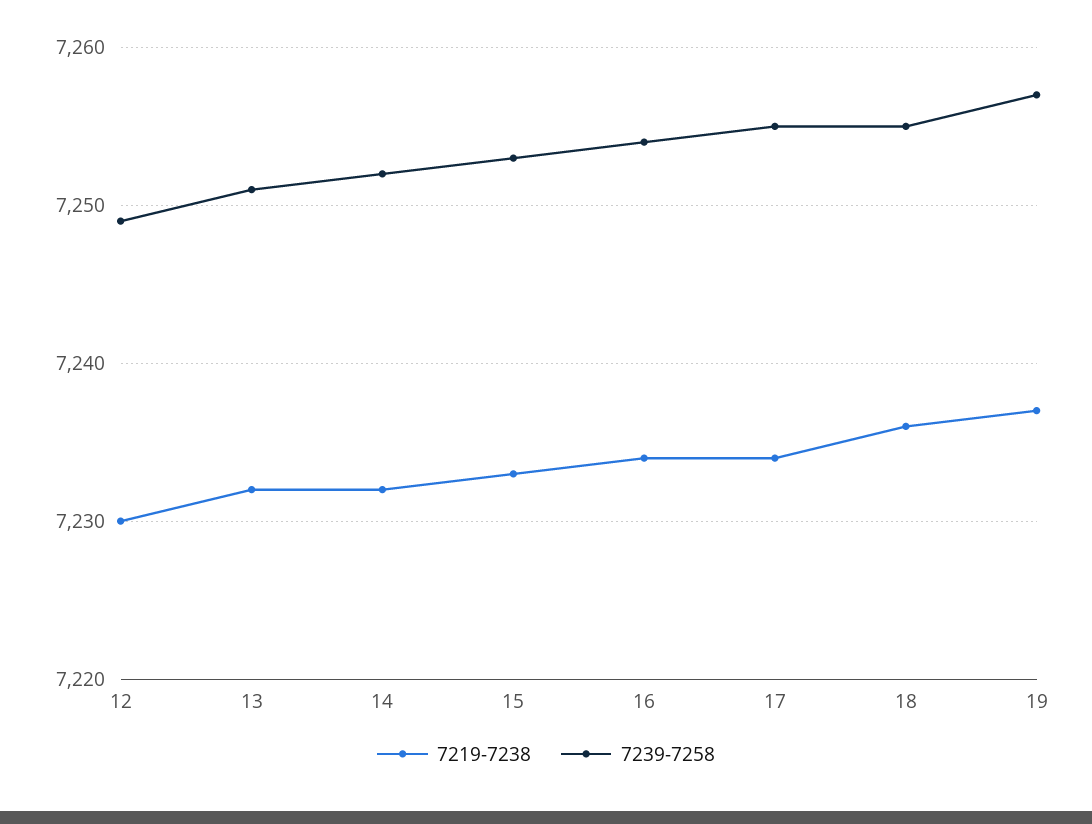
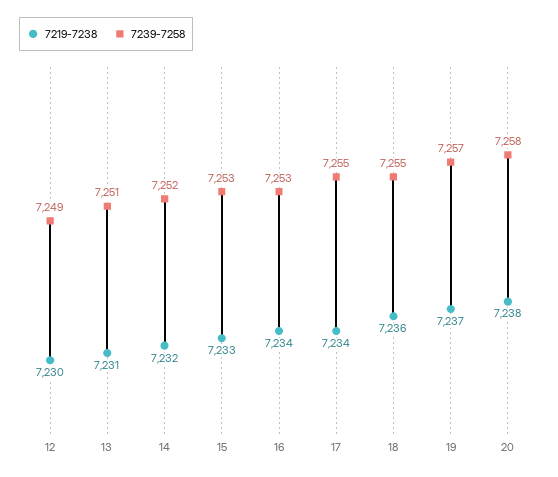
  {
    "7219-7238": {
      "12": 7230,
-     "13": 7232,
+     "13": 7231,
      "14": 7232,
      "15": 7233,
      "16": 7234,
      "17": 7234,
      "18": 7236,
-     "19": 7237
+     "19": 7237,
+     "20": 7238
    },
    "7239-7258": {
      "12": 7249,
      "13": 7251,
      "14": 7252,
      "15": 7253,
-     "16": 7254,
+     "16": 7253,
      "17": 7255,
      "18": 7255,
-     "19": 7257
+     "19": 7257,
+     "20": 7258
    }
  }

